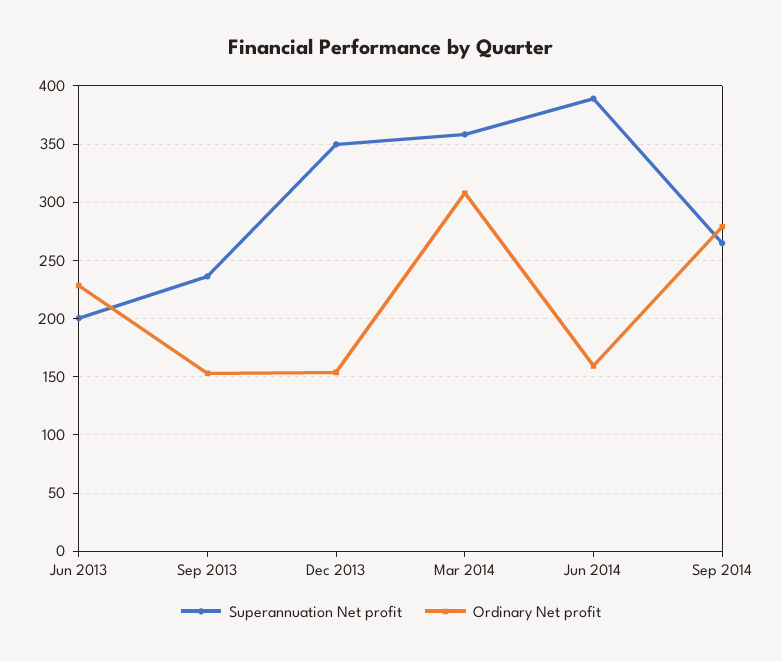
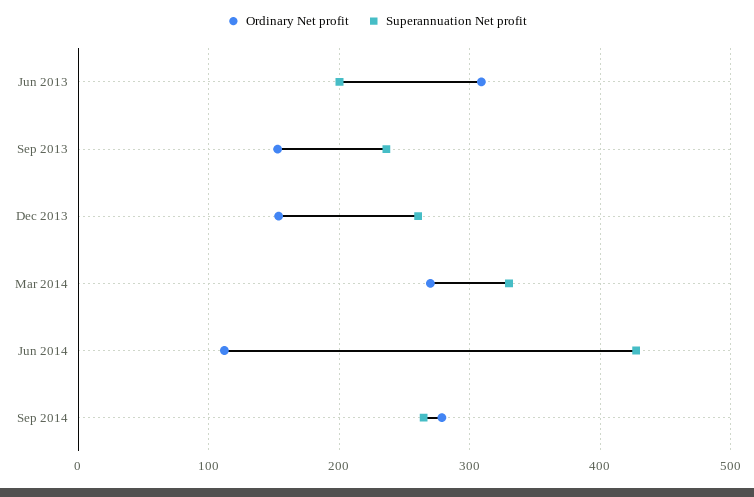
  {
    "Superannuation Net profit": {
      "Jun 2013": 200,
      "Sep 2013": 240,
-     "Dec 2013": 350,
+     "Dec 2013": 260,
-     "Mar 2014": 360,
+     "Mar 2014": 330,
-     "Jun 2014": 390,
+     "Jun 2014": 430,
      "Sep 2014": 260
    },
    "Ordinary Net profit": {
-     "Jun 2013": 230,
+     "Jun 2013": 310,
      "Sep 2013": 150,
      "Dec 2013": 150,
-     "Mar 2014": 310,
+     "Mar 2014": 270,
-     "Jun 2014": 160,
+     "Jun 2014": 110,
      "Sep 2014": 280
    }
  }

